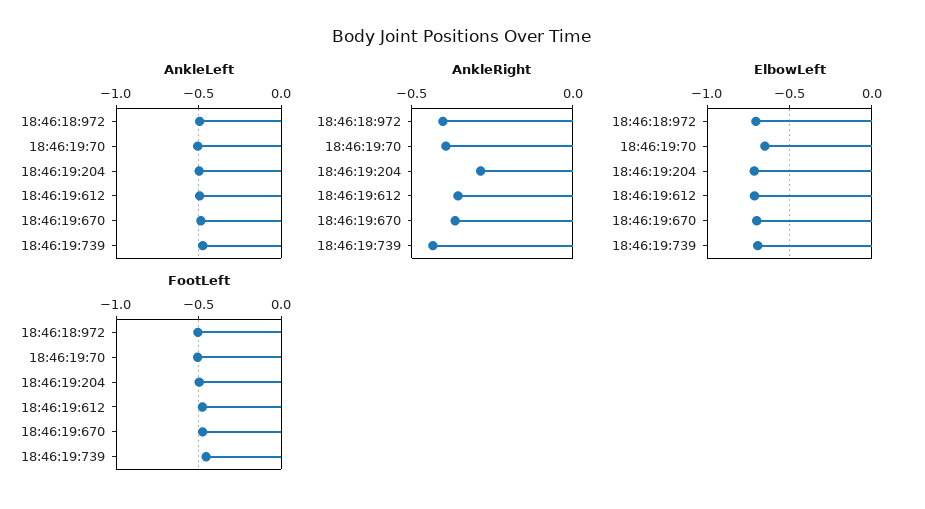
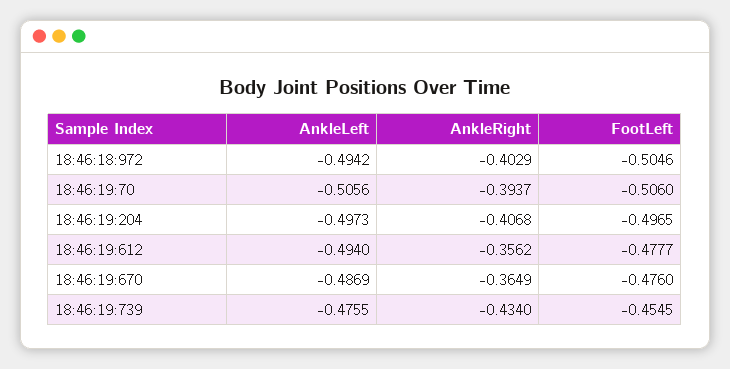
  {
    "AnkleLeft": {
      "18:46:18:972": -0.4942,
      "18:46:19:70": -0.5056,
      "18:46:19:204": -0.4973,
      "18:46:19:612": -0.494,
      "18:46:19:670": -0.4869,
      "18:46:19:739": -0.4755
    },
    "AnkleRight": {
      "18:46:18:972": -0.4029,
      "18:46:19:70": -0.3937,
-     "18:46:19:204": -0.3,
+     "18:46:19:204": -0.4068,
      "18:46:19:612": -0.3562,
      "18:46:19:670": -0.3649,
      "18:46:19:739": -0.434
    },
-   "ElbowLeft": {
-     "18:46:18:972": -0.7,
-     "18:46:19:70": -0.65,
-     "18:46:19:204": -0.7,
-     "18:46:19:612": -0.7,
-     "18:46:19:670": -0.7,
-     "18:46:19:739": -0.7
-   },
    "FootLeft": {
      "18:46:18:972": -0.5046,
      "18:46:19:70": -0.506,
      "18:46:19:204": -0.4965,
      "18:46:19:612": -0.4777,
      "18:46:19:670": -0.476,
      "18:46:19:739": -0.4545
    }
  }

